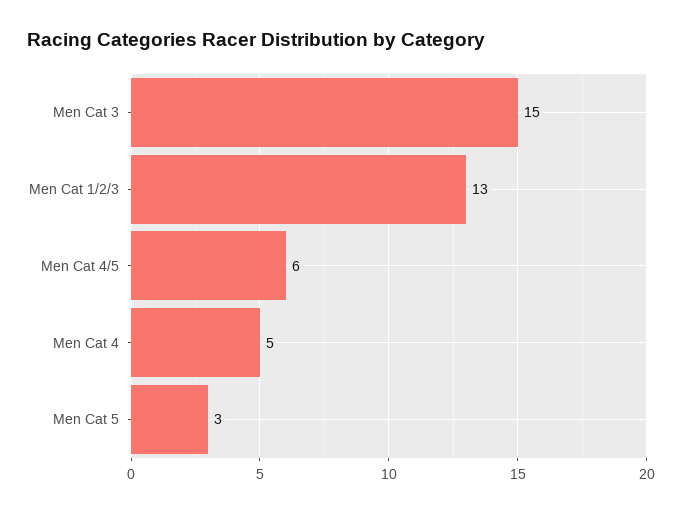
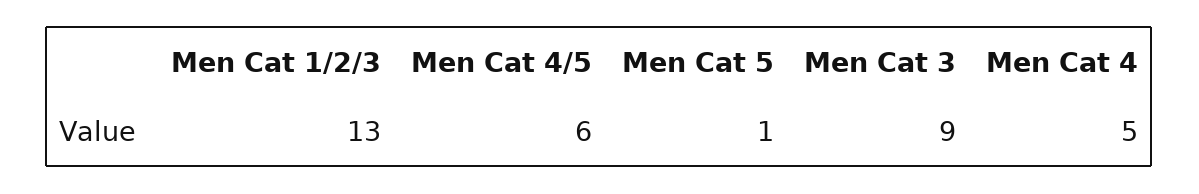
  {
-   "Men Cat 3": 15,
+   "Men Cat 3": 9,
    "Men Cat 1/2/3": 13,
    "Men Cat 4/5": 6,
    "Men Cat 4": 5,
-   "Men Cat 5": 3
+   "Men Cat 5": 1
  }

